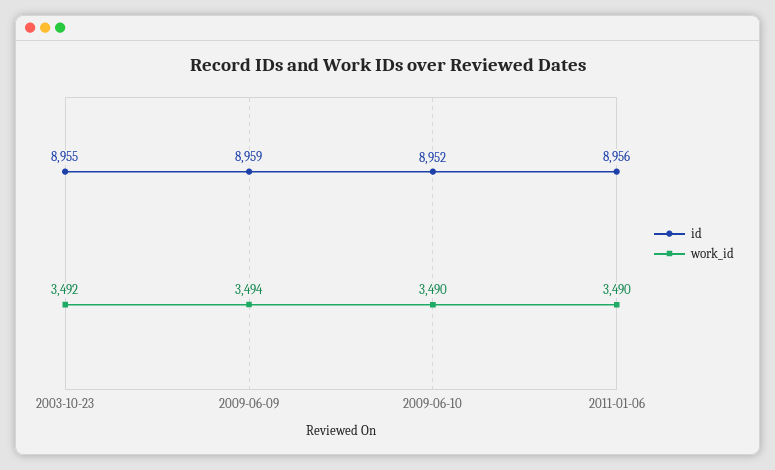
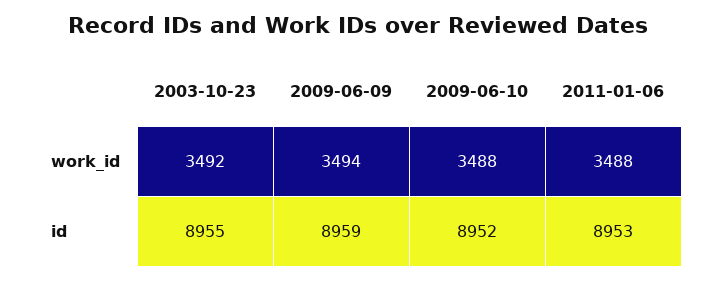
  {
    "id": {
      "2003-10-23": 8955,
      "2009-06-09": 8959,
      "2009-06-10": 8952,
-     "2011-01-06": 8956
+     "2011-01-06": 8953
    },
    "work_id": {
      "2003-10-23": 3492,
      "2009-06-09": 3494,
-     "2009-06-10": 3490,
+     "2009-06-10": 3488,
-     "2011-01-06": 3490
+     "2011-01-06": 3488
    }
  }

